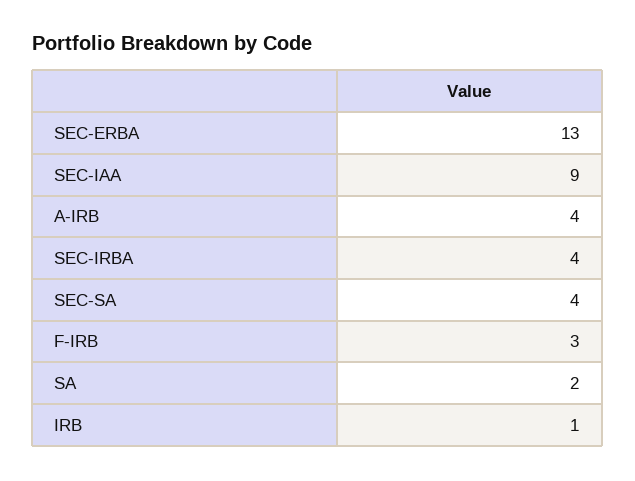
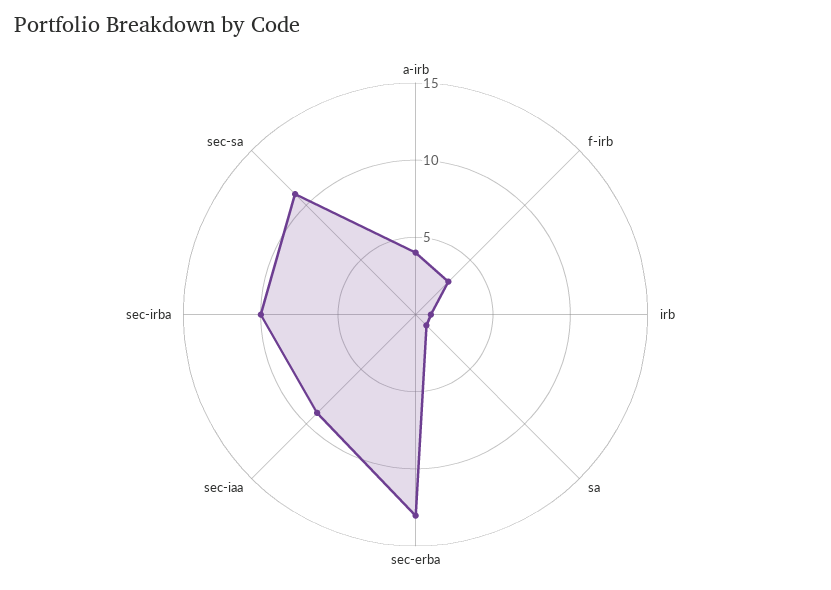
  {
    "SEC-ERBA": 13,
    "SEC-IAA": 9,
    "A-IRB": 4,
-   "SEC-IRBA": 4,
+   "SEC-IRBA": 10,
-   "SEC-SA": 4,
+   "SEC-SA": 11,
    "F-IRB": 3,
-   "SA": 2,
+   "SA": 1,
    "IRB": 1
  }

